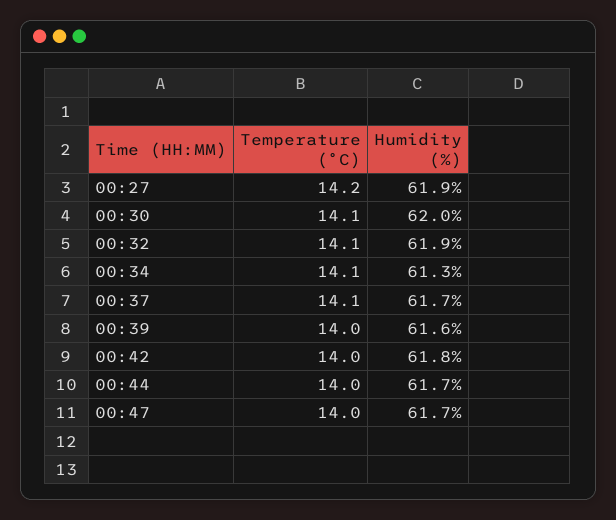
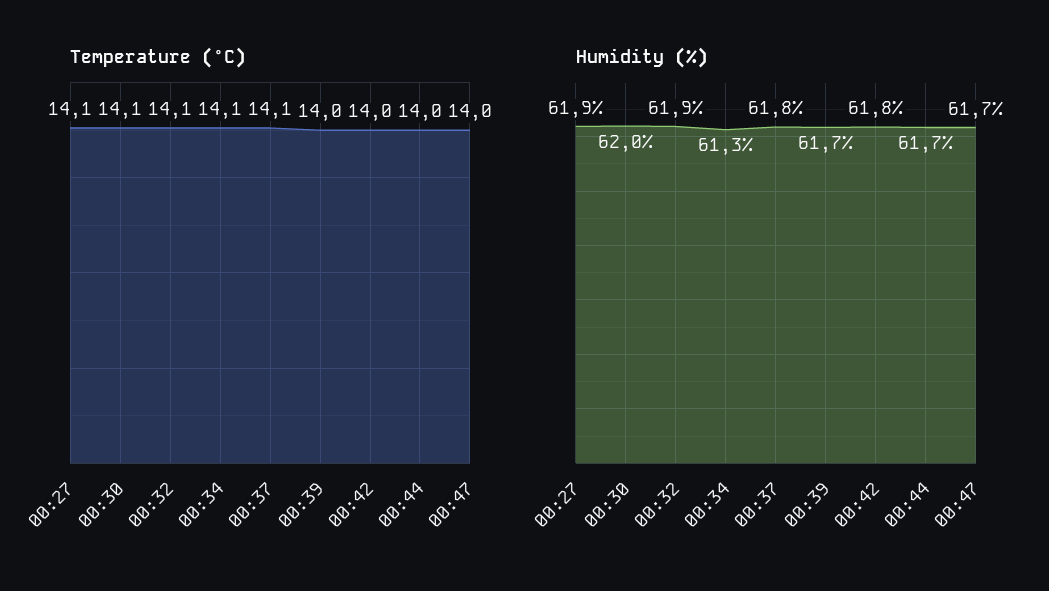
  {
    "Temperature (°C)": {
-     "00:27": 14.2,
+     "00:27": 14.1,
      "00:30": 14.1,
      "00:32": 14.1,
      "00:34": 14.1,
      "00:37": 14.1,
      "00:39": 14,
      "00:42": 14,
      "00:44": 14,
      "00:47": 14
    },
    "Humidity (%)": {
      "00:27": 61.9,
      "00:30": 62,
      "00:32": 61.9,
      "00:34": 61.3,
-     "00:37": 61.7,
+     "00:37": 61.8,
-     "00:39": 61.6,
+     "00:39": 61.7,
      "00:42": 61.8,
      "00:44": 61.7,
      "00:47": 61.7
    }
  }

